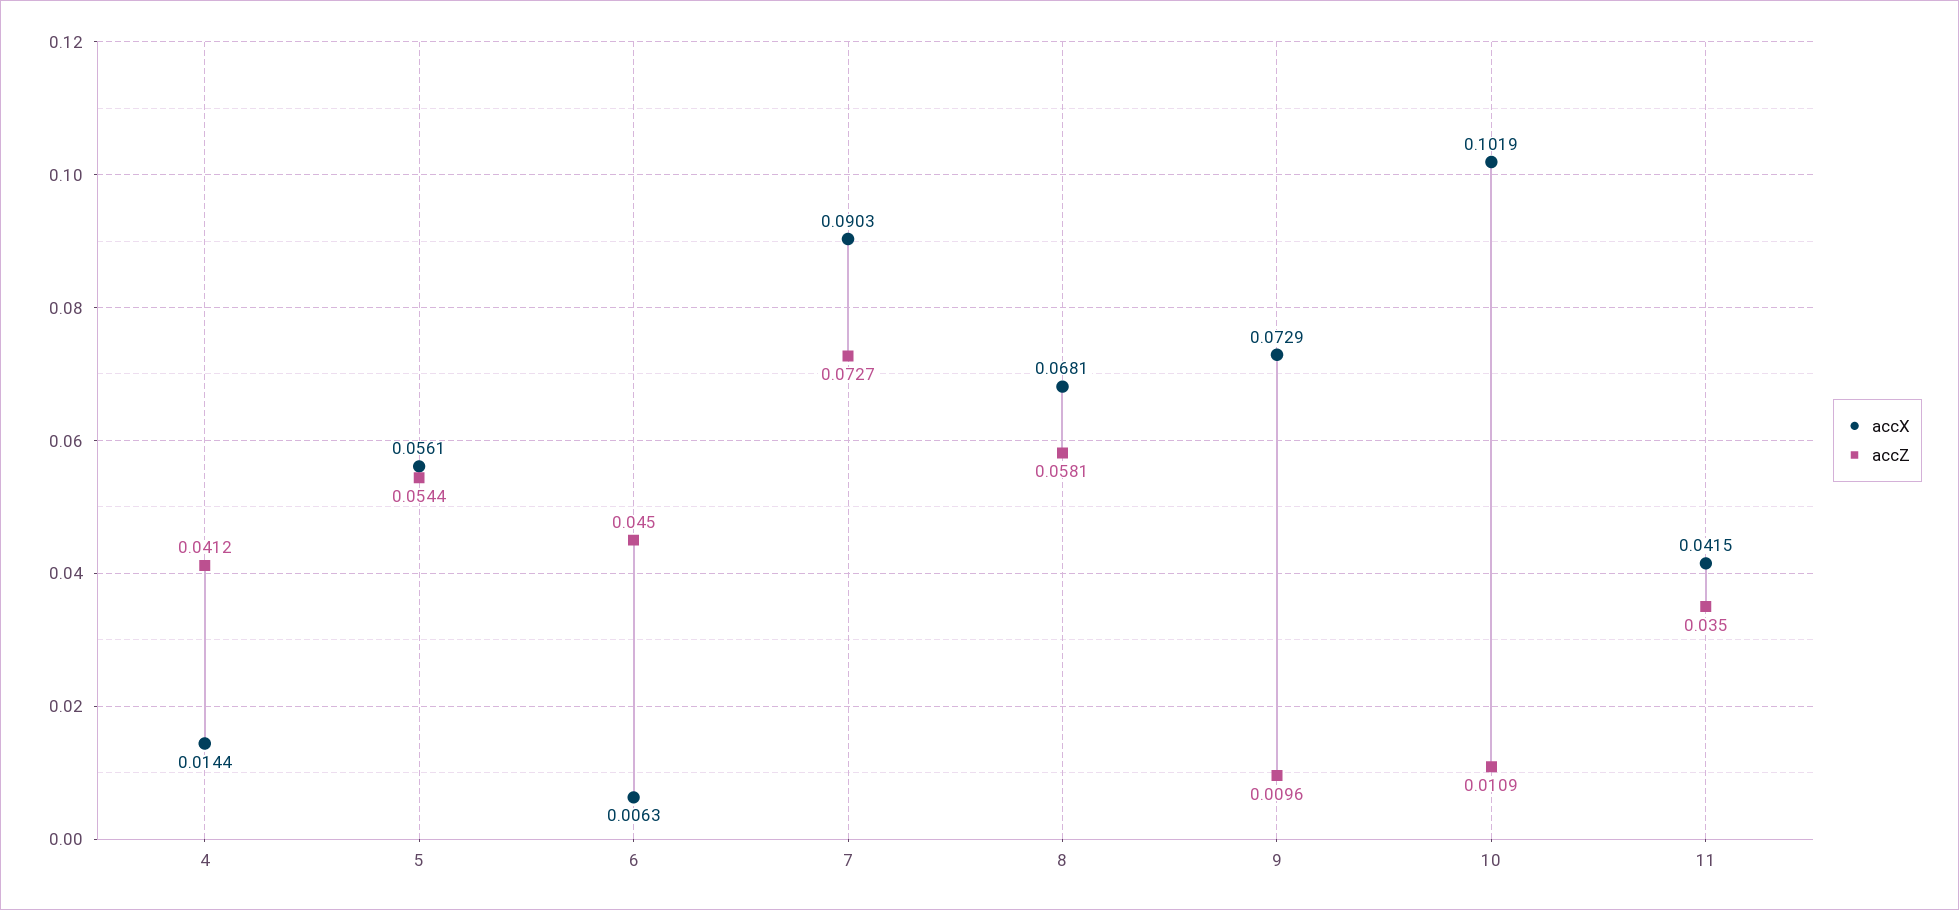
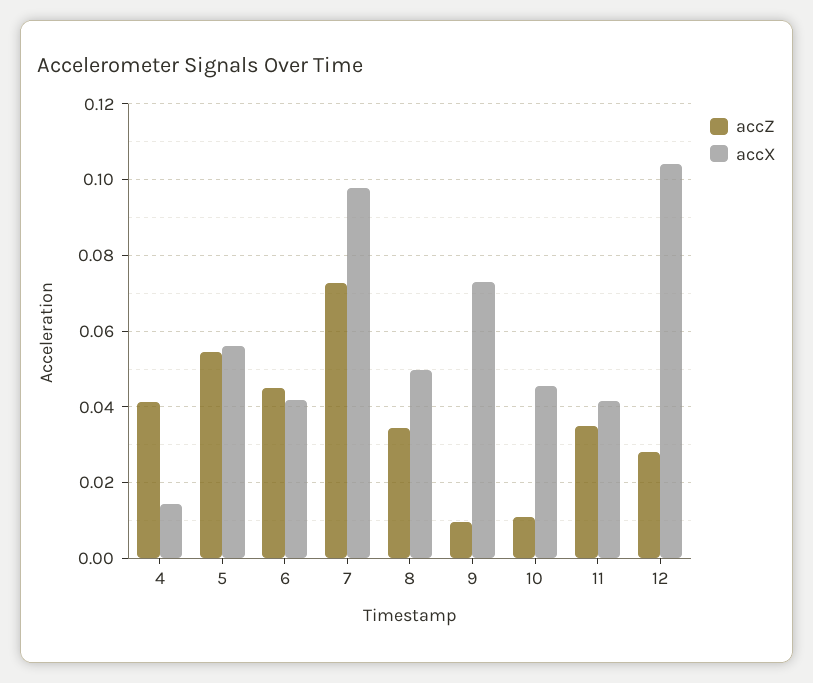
  {
    "accX": {
      "4": 0.0144,
      "5": 0.0561,
-     "6": 0.0063,
+     "6": 0.042,
-     "7": 0.0903,
+     "7": 0.098,
-     "8": 0.0681,
+     "8": 0.05,
      "9": 0.0729,
-     "10": 0.1019,
+     "10": 0.046,
-     "11": 0.0415
+     "11": 0.0415,
+     "12": 0.104
    },
    "accZ": {
      "4": 0.0412,
      "5": 0.0544,
      "6": 0.045,
      "7": 0.0727,
-     "8": 0.0581,
+     "8": 0.034,
      "9": 0.0096,
      "10": 0.0109,
-     "11": 0.035
+     "11": 0.035,
+     "12": 0.028
    }
  }

